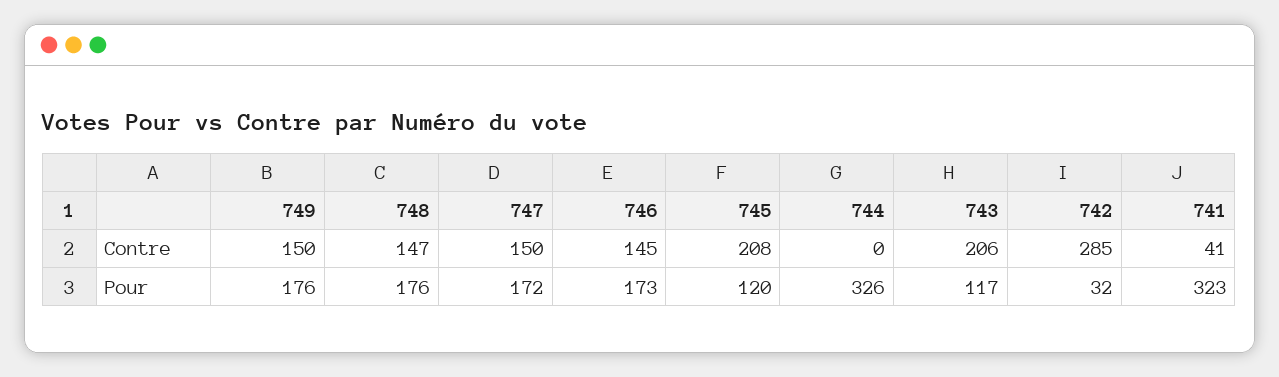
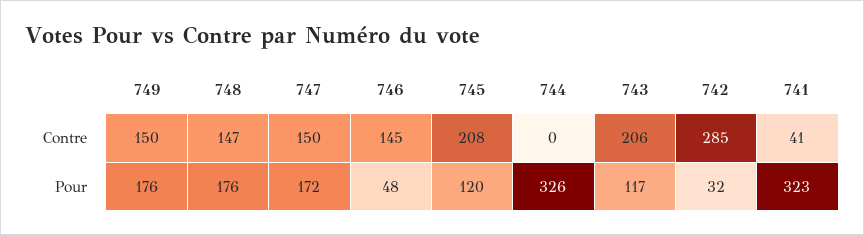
  {
    "749": {
      "Contre": 150,
      "Pour": 176
    },
    "748": {
      "Contre": 147,
      "Pour": 176
    },
    "747": {
      "Contre": 150,
      "Pour": 172
    },
    "746": {
      "Contre": 145,
-     "Pour": 173
+     "Pour": 48
    },
    "745": {
      "Contre": 208,
      "Pour": 120
    },
    "744": {
      "Contre": 0,
      "Pour": 326
    },
    "743": {
      "Contre": 206,
      "Pour": 117
    },
    "742": {
      "Contre": 285,
      "Pour": 32
    },
    "741": {
      "Contre": 41,
      "Pour": 323
    }
  }

